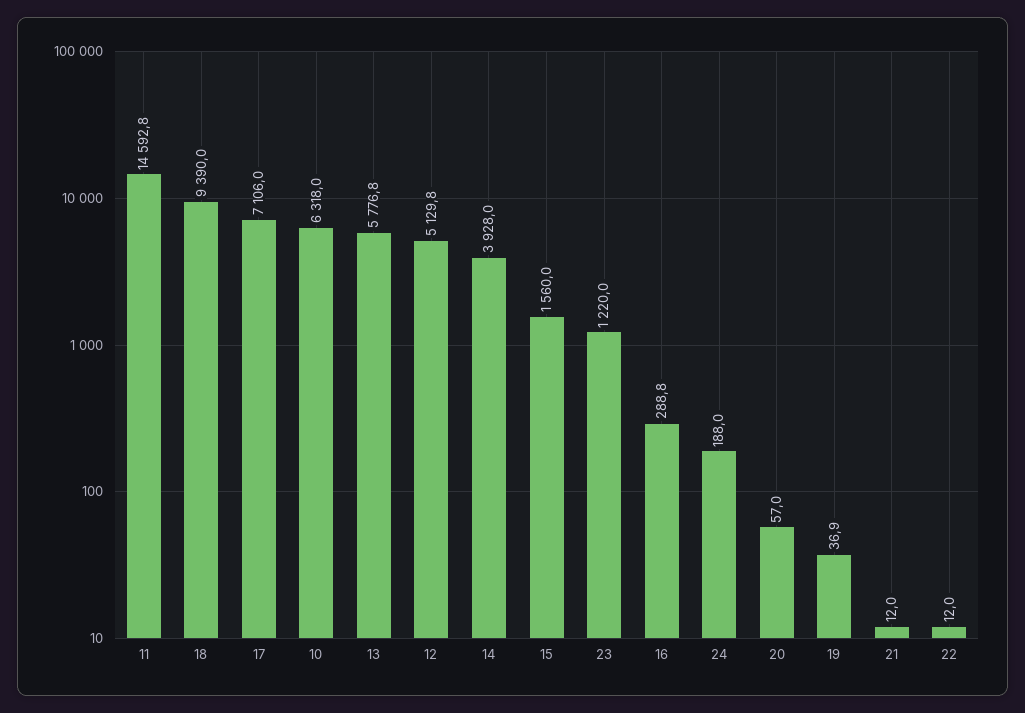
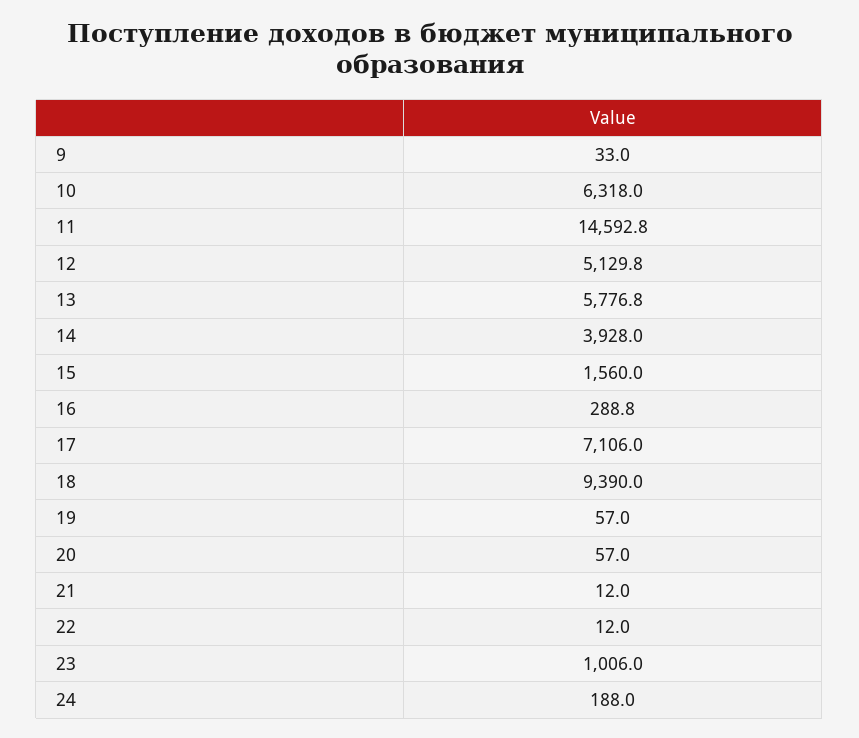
  {
    "11": 14592.8,
    "18": 9390,
    "17": 7106,
    "10": 6318,
    "13": 5776.8,
    "12": 5129.8,
    "14": 3928,
    "15": 1560,
-   "23": 1220,
+   "23": 1006,
    "16": 288.8,
    "24": 188,
    "20": 57,
-   "19": 36.9,
+   "19": 57,
    "21": 12,
-   "22": 12
+   "22": 12,
+   "9": 33
  }

